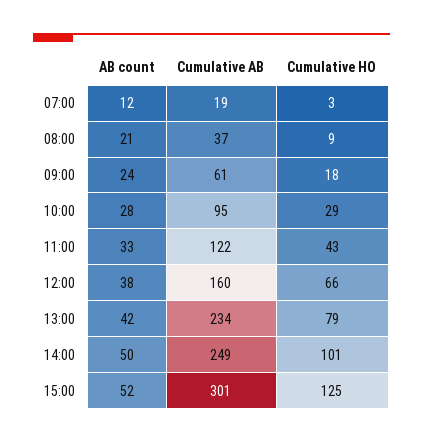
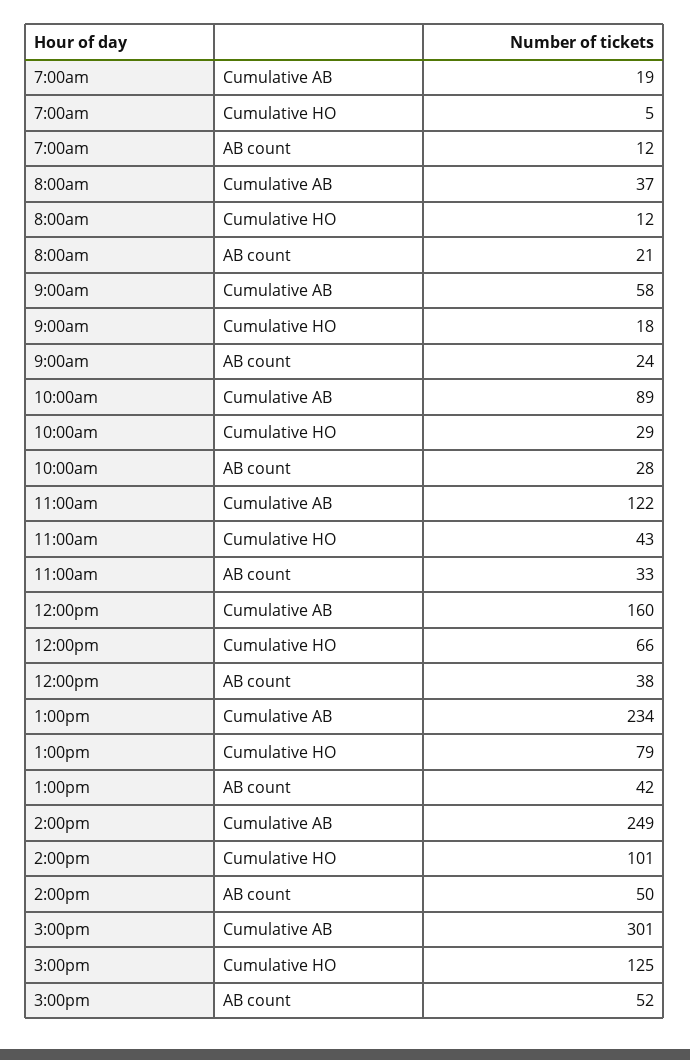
  {
    "AB count": {
      "07:00": 12,
      "08:00": 21,
      "09:00": 24,
      "10:00": 28,
      "11:00": 33,
      "12:00": 38,
      "13:00": 42,
      "14:00": 50,
      "15:00": 52
    },
    "Cumulative AB": {
      "07:00": 19,
      "08:00": 37,
-     "09:00": 61,
+     "09:00": 58,
-     "10:00": 95,
+     "10:00": 89,
      "11:00": 122,
      "12:00": 160,
      "13:00": 234,
      "14:00": 249,
      "15:00": 301
    },
    "Cumulative HO": {
-     "07:00": 3,
+     "07:00": 5,
-     "08:00": 9,
+     "08:00": 12,
      "09:00": 18,
      "10:00": 29,
      "11:00": 43,
      "12:00": 66,
      "13:00": 79,
      "14:00": 101,
      "15:00": 125
    }
  }

